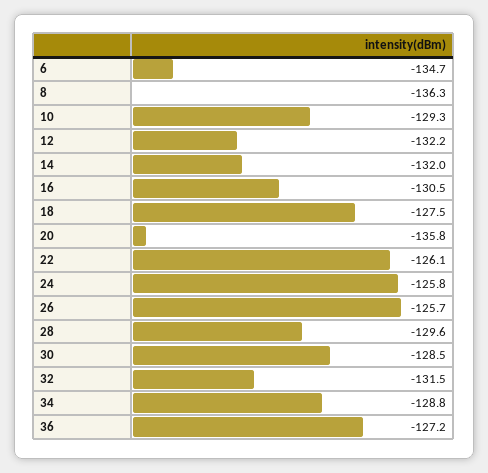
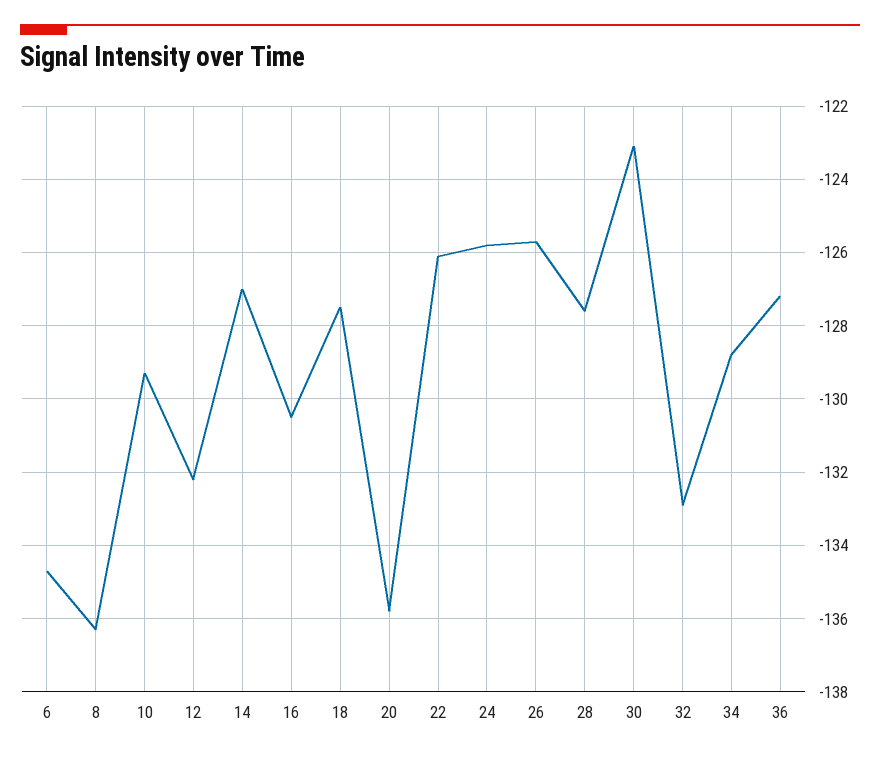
  {
    "6": -134.7,
    "8": -136.3,
    "10": -129.3,
    "12": -132.2,
-   "14": -132,
+   "14": -127,
    "16": -130.5,
    "18": -127.5,
    "20": -135.8,
    "22": -126.1,
    "24": -125.8,
    "26": -125.7,
-   "28": -129.6,
+   "28": -127.5,
-   "30": -128.5,
+   "30": -123,
-   "32": -131.5,
+   "32": -133,
    "34": -128.8,
    "36": -127.2
  }

